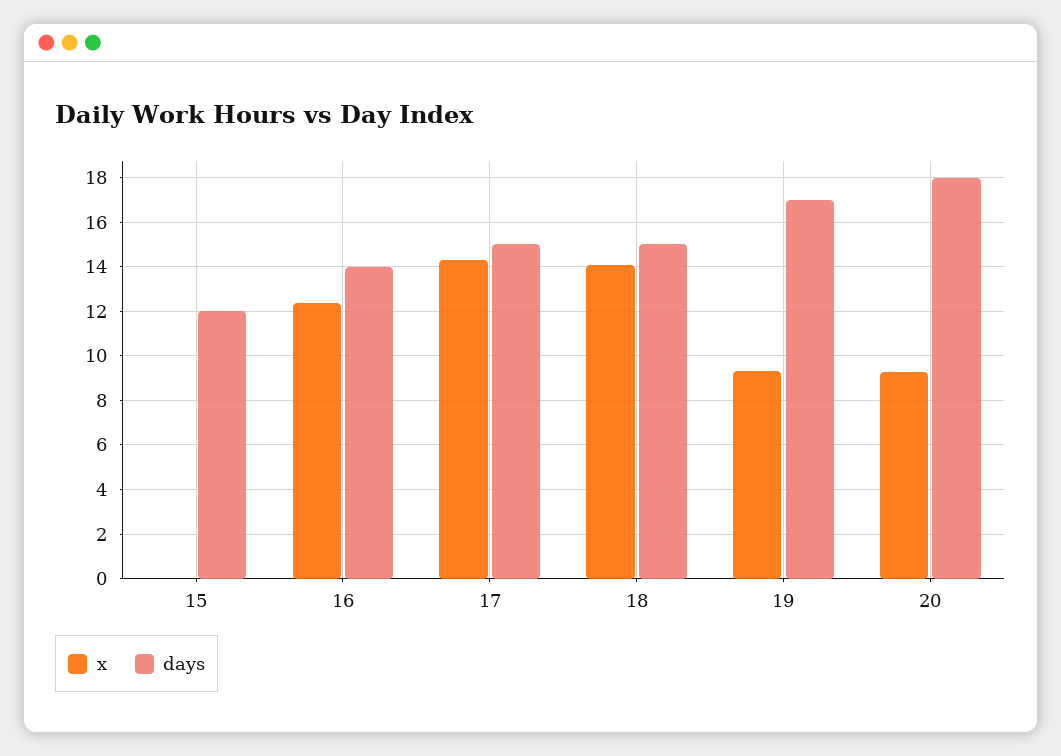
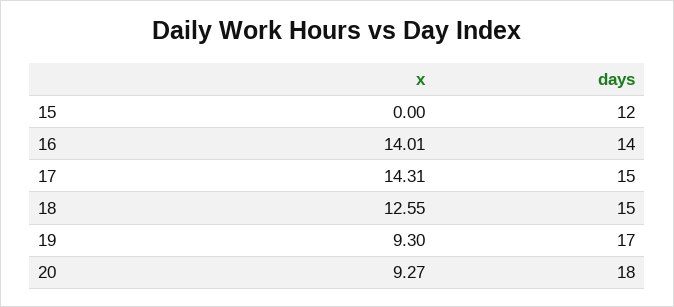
  {
    "x": {
      "15": 0,
-     "16": 12.5,
+     "16": 14.01,
      "17": 14.31,
-     "18": 14,
+     "18": 12.55,
      "19": 9.3,
      "20": 9.27
    },
    "days": {
      "15": 12,
      "16": 14,
      "17": 15,
      "18": 15,
      "19": 17,
      "20": 18
    }
  }

